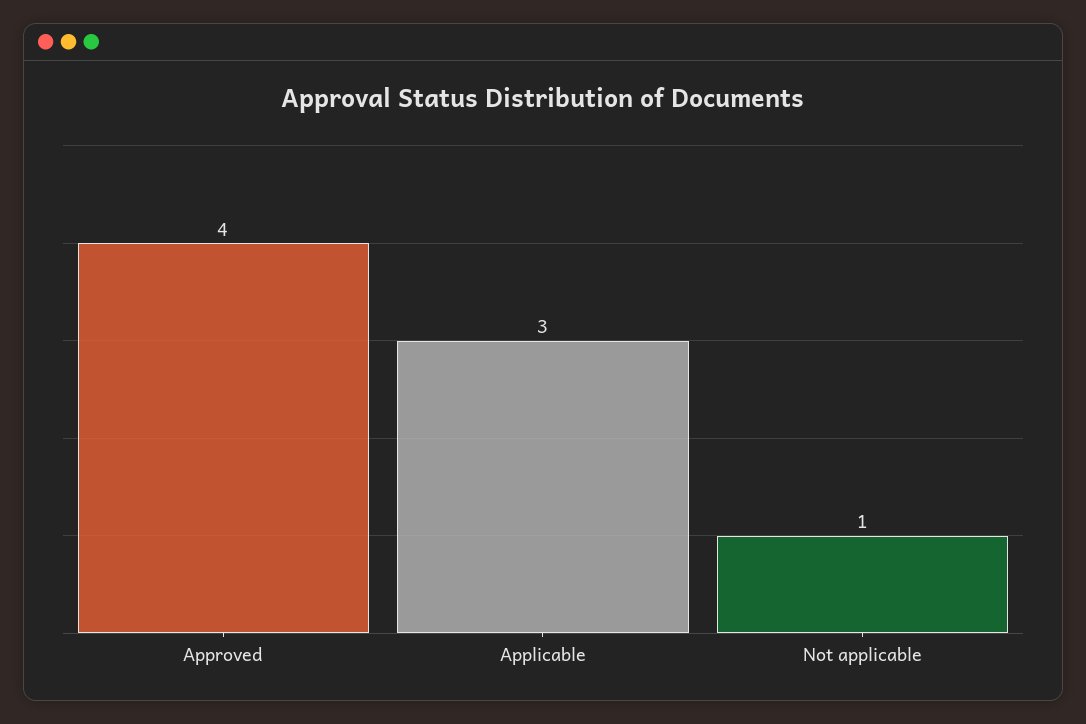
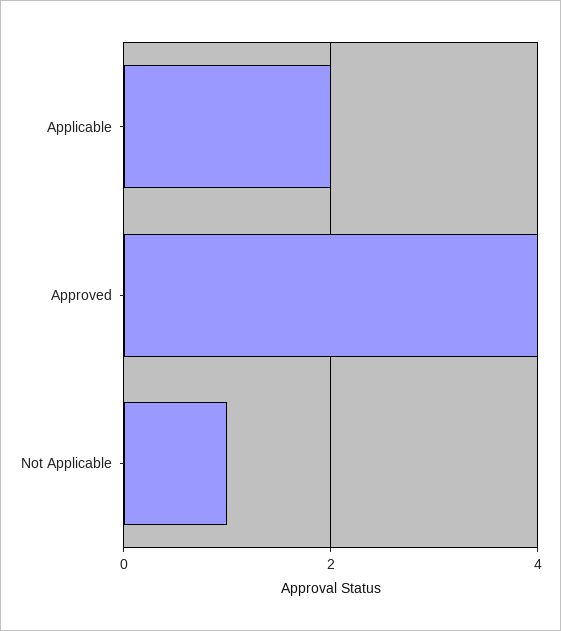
  {
    "Approved": 4,
-   "Applicable": 3,
+   "Applicable": 2,
    "Not applicable": 1
  }

